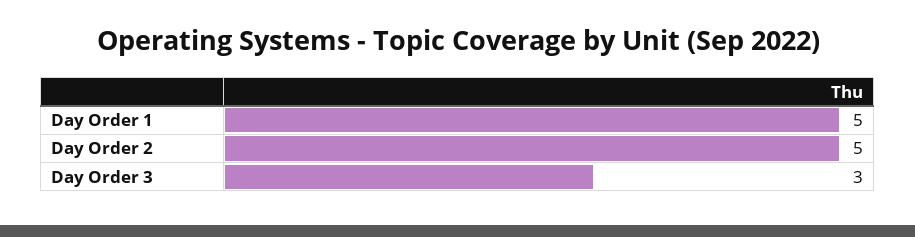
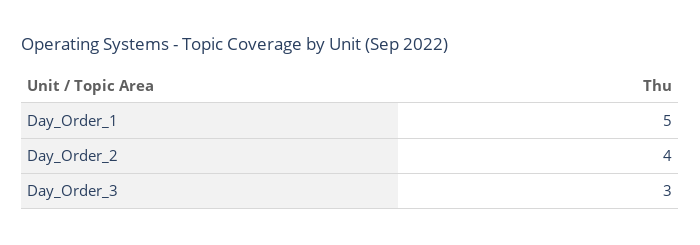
  {
    "Day Order 1": 5,
-   "Day Order 2": 5,
+   "Day Order 2": 4,
    "Day Order 3": 3
  }

